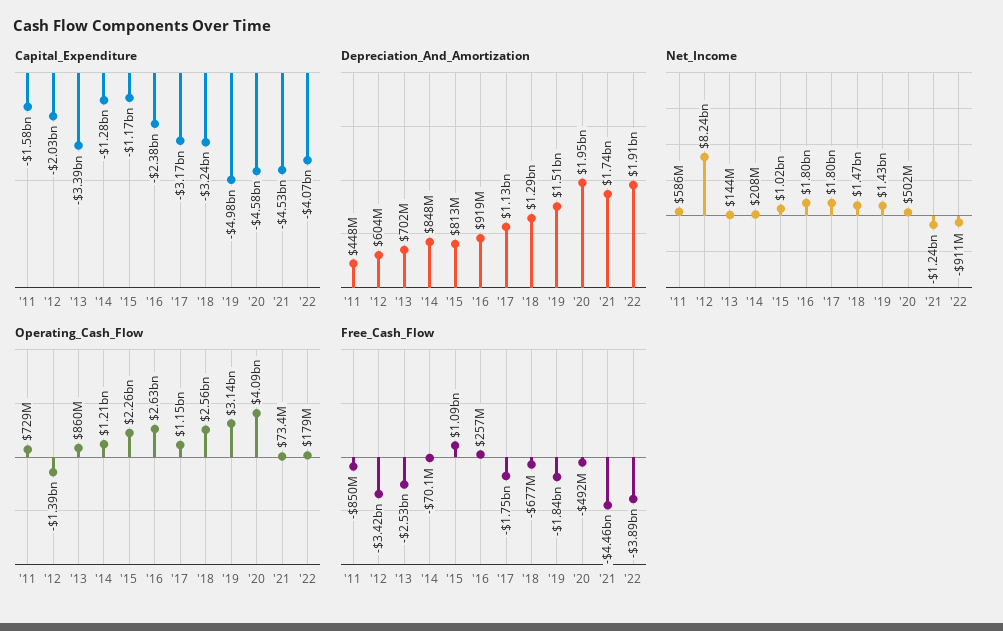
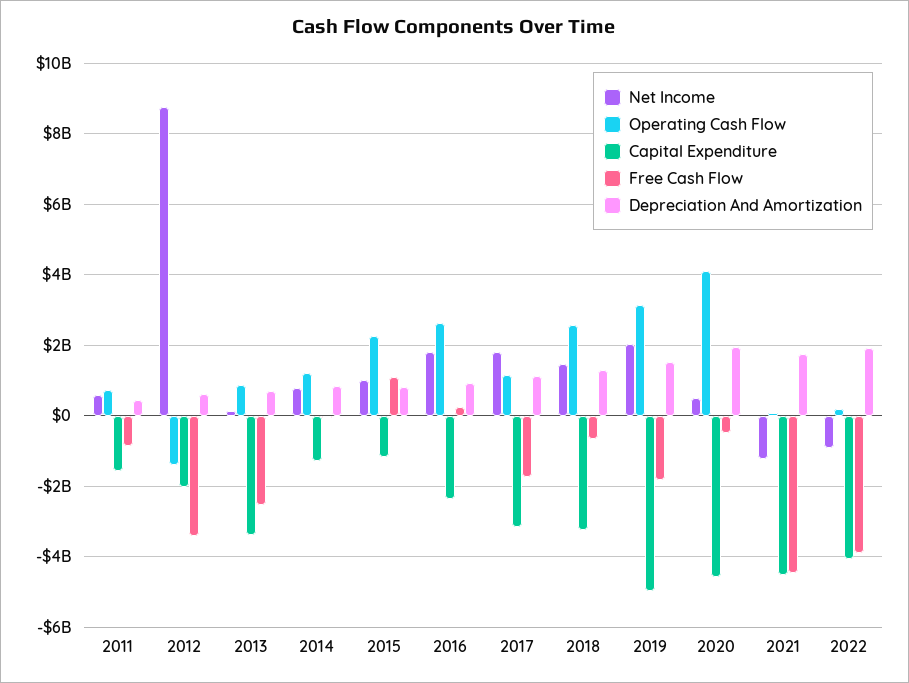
  {
    "Capital_Expenditure": {
      "'11": -1580000000,
      "'12": -2030000000,
      "'13": -3390000000,
      "'14": -1280000000,
      "'15": -1170000000,
      "'16": -2380000000,
      "'17": -3170000000,
      "'18": -3240000000,
      "'19": -4980000000,
      "'20": -4580000000,
      "'21": -4530000000,
      "'22": -4070000000
    },
    "Depreciation_And_Amortization": {
      "'11": 448000000,
      "'12": 604000000,
      "'13": 702000000,
      "'14": 848000000,
      "'15": 813000000,
      "'16": 919000000,
      "'17": 1130000000,
      "'18": 1290000000,
      "'19": 1510000000,
      "'20": 1950000000,
      "'21": 1740000000,
      "'22": 1910000000
    },
    "Net_Income": {
      "'11": 586000000,
-     "'12": 8240000000,
+     "'12": 8800000000,
      "'13": 144000000,
-     "'14": 208000000,
+     "'14": 800000000,
      "'15": 1020000000,
      "'16": 1800000000,
      "'17": 1800000000,
      "'18": 1470000000,
-     "'19": 1430000000,
+     "'19": 2000000000,
      "'20": 502000000,
      "'21": -1240000000,
      "'22": -911000000
    },
    "Operating_Cash_Flow": {
      "'11": 729000000,
      "'12": -1390000000,
      "'13": 860000000,
      "'14": 1210000000,
      "'15": 2260000000,
      "'16": 2630000000,
      "'17": 1150000000,
      "'18": 2560000000,
      "'19": 3140000000,
      "'20": 4090000000,
      "'21": 73400000,
      "'22": 179000000
    },
    "Free_Cash_Flow": {
      "'11": -850000000,
      "'12": -3420000000,
      "'13": -2530000000,
      "'14": -70100000,
      "'15": 1090000000,
      "'16": 257000000,
      "'17": -1750000000,
      "'18": -677000000,
      "'19": -1840000000,
      "'20": -492000000,
      "'21": -4460000000,
      "'22": -3890000000
    }
  }

